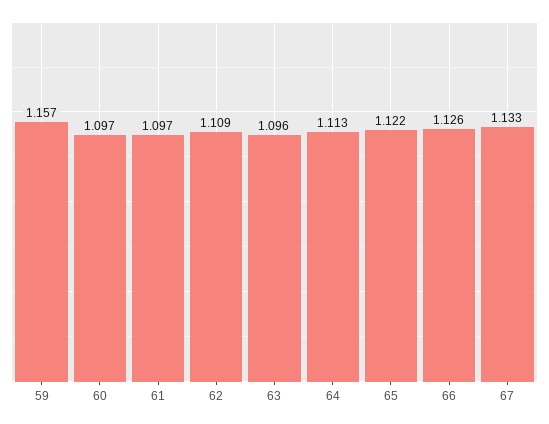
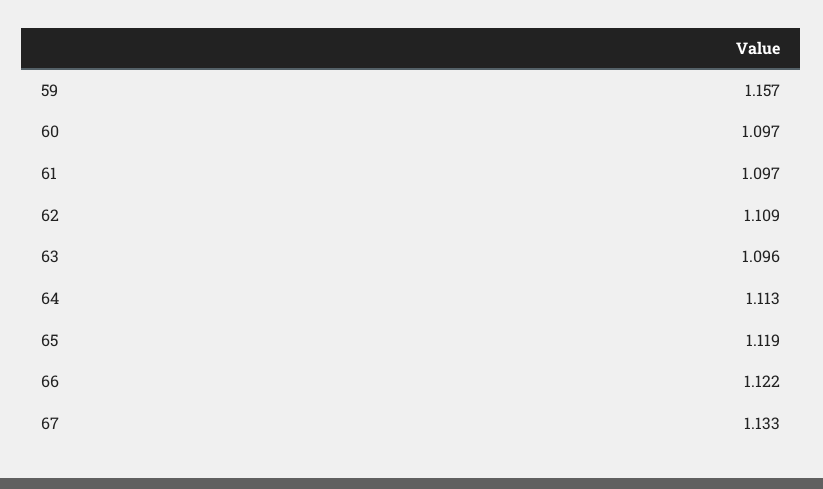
  {
    "59": 1.157,
    "60": 1.097,
    "61": 1.097,
    "62": 1.109,
    "63": 1.096,
    "64": 1.113,
-   "65": 1.122,
+   "65": 1.119,
-   "66": 1.126,
+   "66": 1.122,
    "67": 1.133
  }

